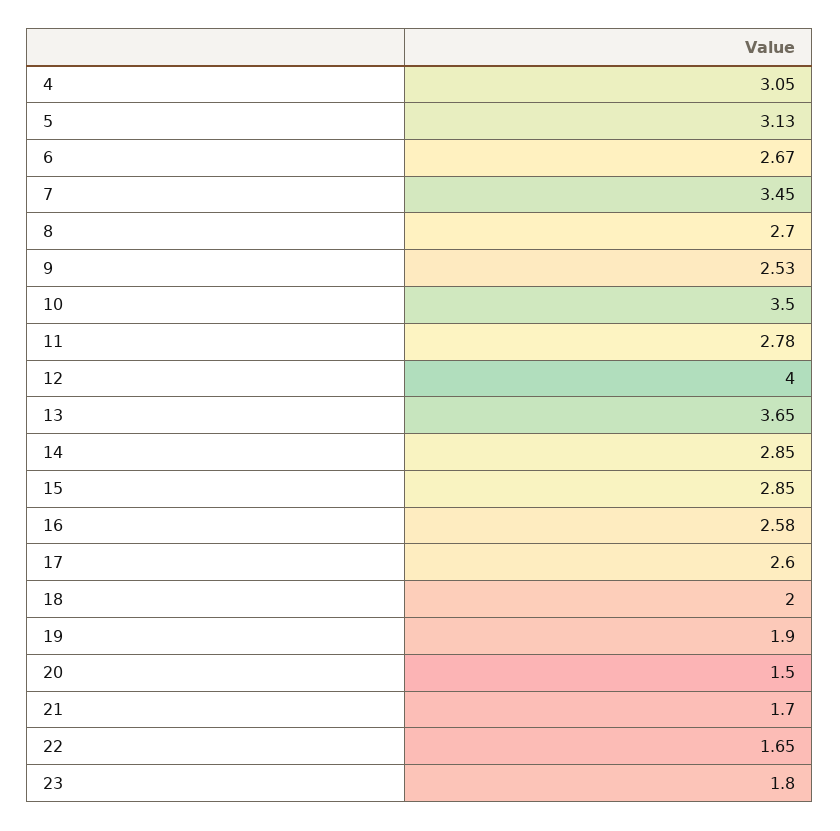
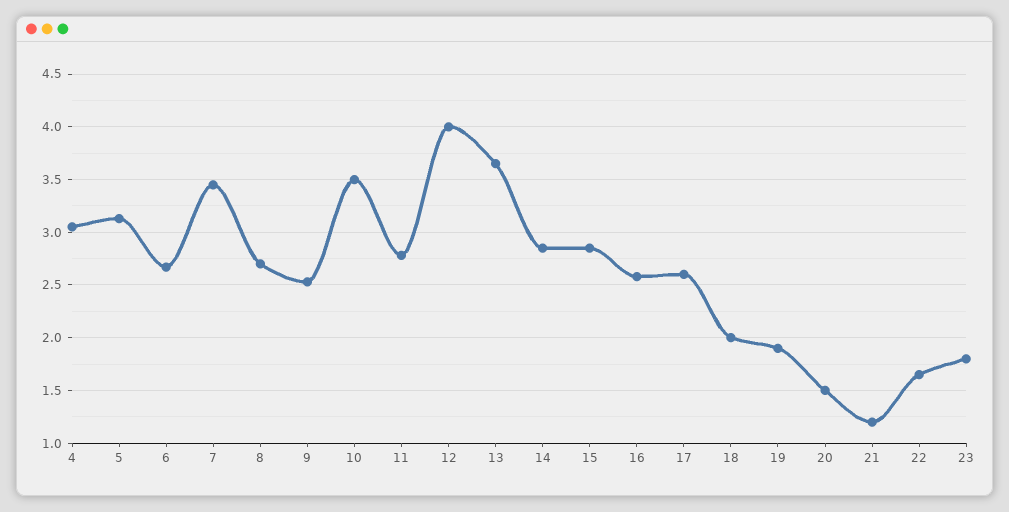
  {
    "4": 3.05,
    "5": 3.13,
    "6": 2.67,
    "7": 3.45,
    "8": 2.7,
    "9": 2.53,
    "10": 3.5,
    "11": 2.78,
    "12": 4,
    "13": 3.65,
    "14": 2.85,
    "15": 2.85,
    "16": 2.58,
    "17": 2.6,
    "18": 2,
    "19": 1.9,
    "20": 1.5,
-   "21": 1.7,
+   "21": 1.2,
    "22": 1.65,
    "23": 1.8
  }

